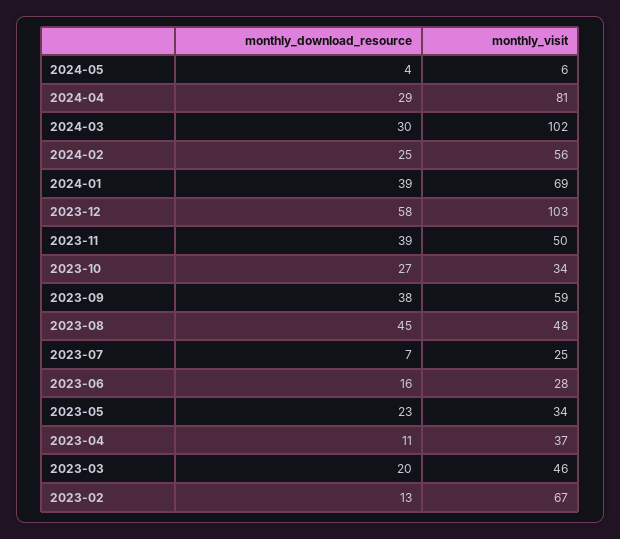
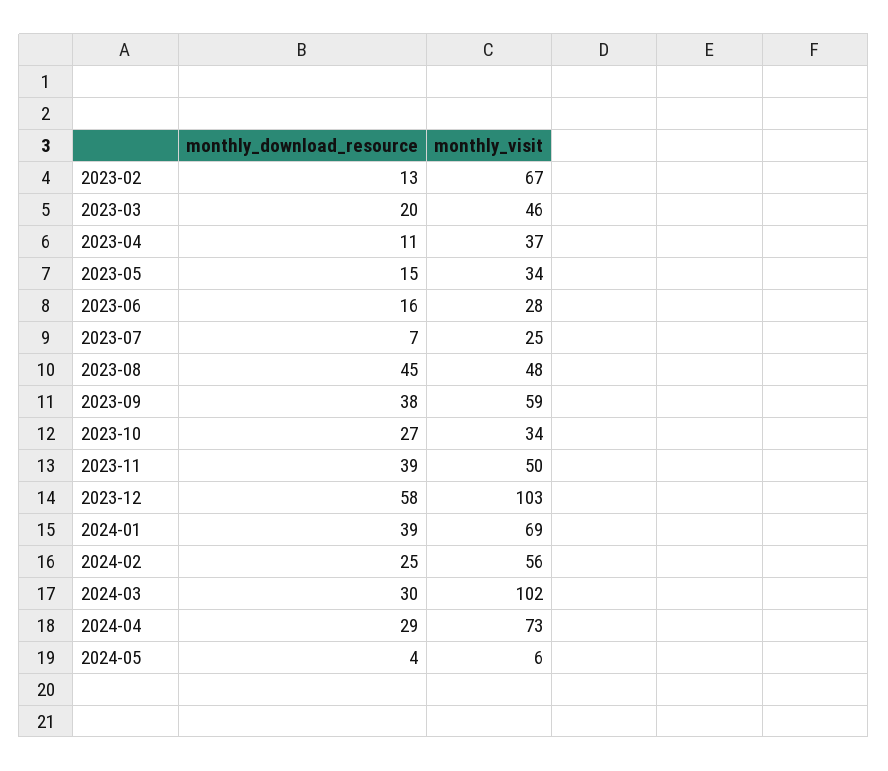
  {
    "monthly_download_resource": {
      "2024-05": 4,
      "2024-04": 29,
      "2024-03": 30,
      "2024-02": 25,
      "2024-01": 39,
      "2023-12": 58,
      "2023-11": 39,
      "2023-10": 27,
      "2023-09": 38,
      "2023-08": 45,
      "2023-07": 7,
      "2023-06": 16,
-     "2023-05": 23,
+     "2023-05": 15,
      "2023-04": 11,
      "2023-03": 20,
      "2023-02": 13
    },
    "monthly_visit": {
      "2024-05": 6,
-     "2024-04": 81,
+     "2024-04": 73,
      "2024-03": 102,
      "2024-02": 56,
      "2024-01": 69,
      "2023-12": 103,
      "2023-11": 50,
      "2023-10": 34,
      "2023-09": 59,
      "2023-08": 48,
      "2023-07": 25,
      "2023-06": 28,
      "2023-05": 34,
      "2023-04": 37,
      "2023-03": 46,
      "2023-02": 67
    }
  }

